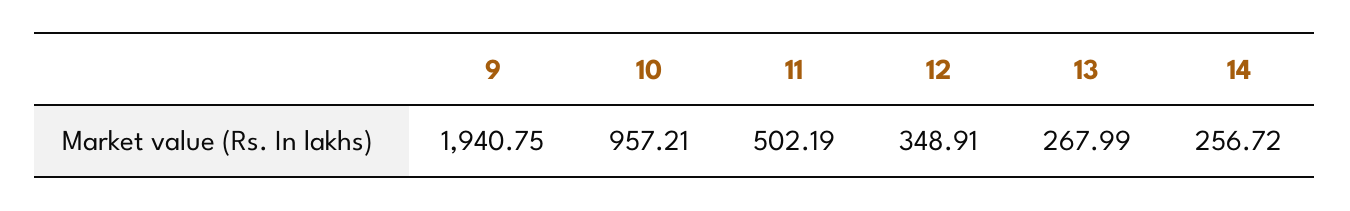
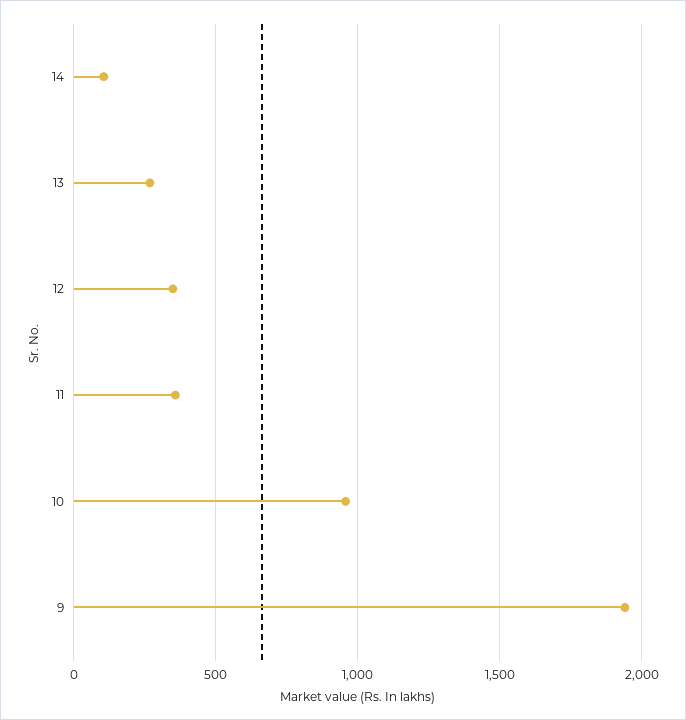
  {
    "9": 1940.75,
    "10": 957.21,
-   "11": 502.19,
+   "11": 350,
    "12": 348.91,
    "13": 267.99,
-   "14": 256.72
+   "14": 100
  }

